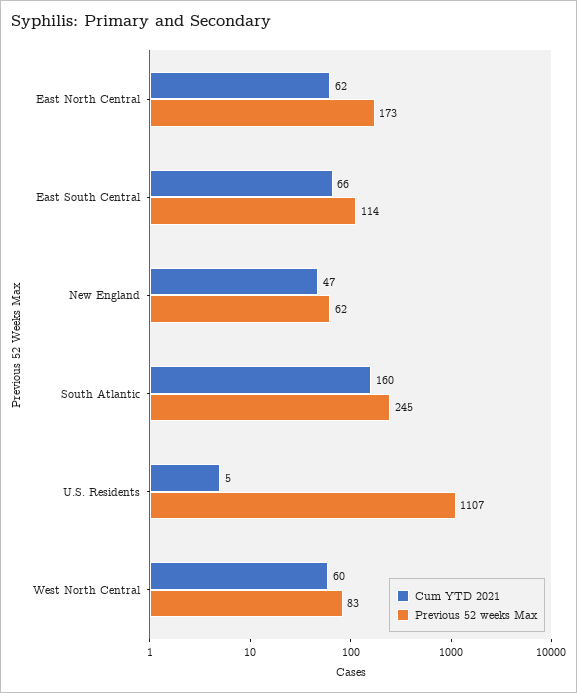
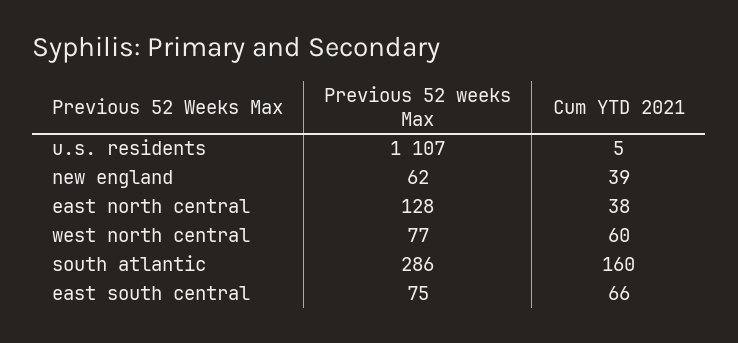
  {
    "Cum YTD 2021": {
-     "East North Central": 62,
+     "East North Central": 38,
      "East South Central": 66,
-     "New England": 47,
+     "New England": 39,
      "South Atlantic": 160,
      "U.S. Residents": 5,
      "West North Central": 60
    },
    "Previous 52 weeks Max": {
-     "East North Central": 173,
+     "East North Central": 128,
-     "East South Central": 114,
+     "East South Central": 75,
      "New England": 62,
-     "South Atlantic": 245,
+     "South Atlantic": 286,
      "U.S. Residents": 1107,
-     "West North Central": 83
+     "West North Central": 77
    }
  }

